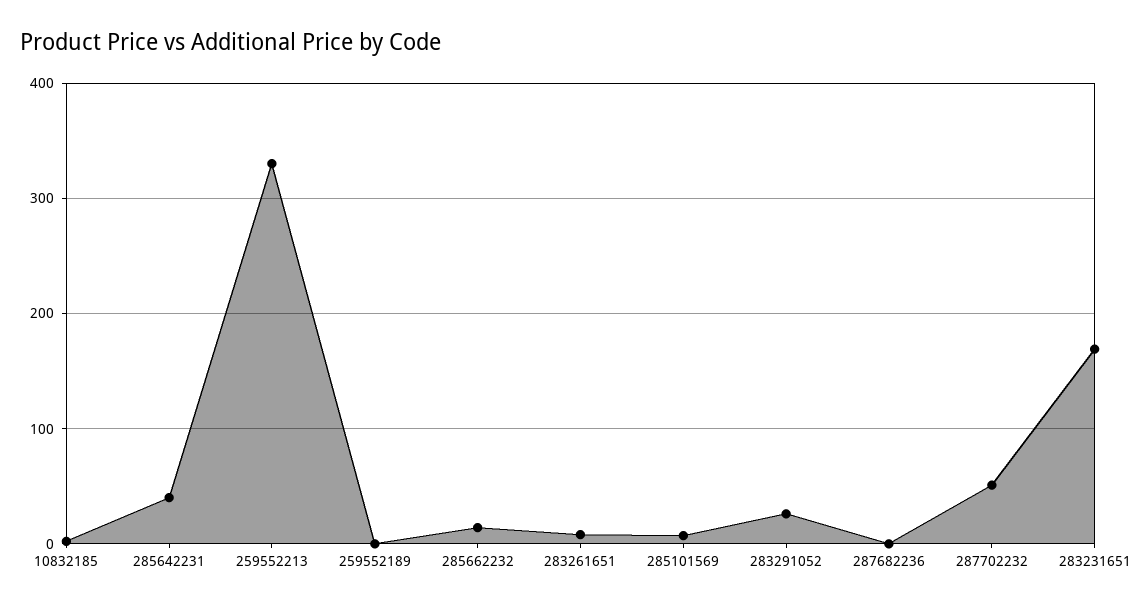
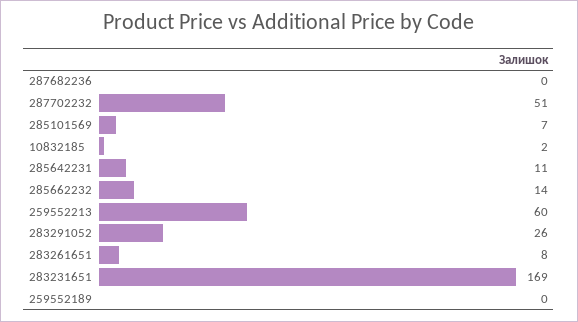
  {
    "10832185": 2,
-   "285642231": 40,
+   "285642231": 11,
-   "259552213": 330,
+   "259552213": 60,
    "259552189": 0,
    "285662232": 14,
    "283261651": 8,
    "285101569": 7,
    "283291052": 26,
    "287682236": 0,
    "287702232": 51,
    "283231651": 169
  }

